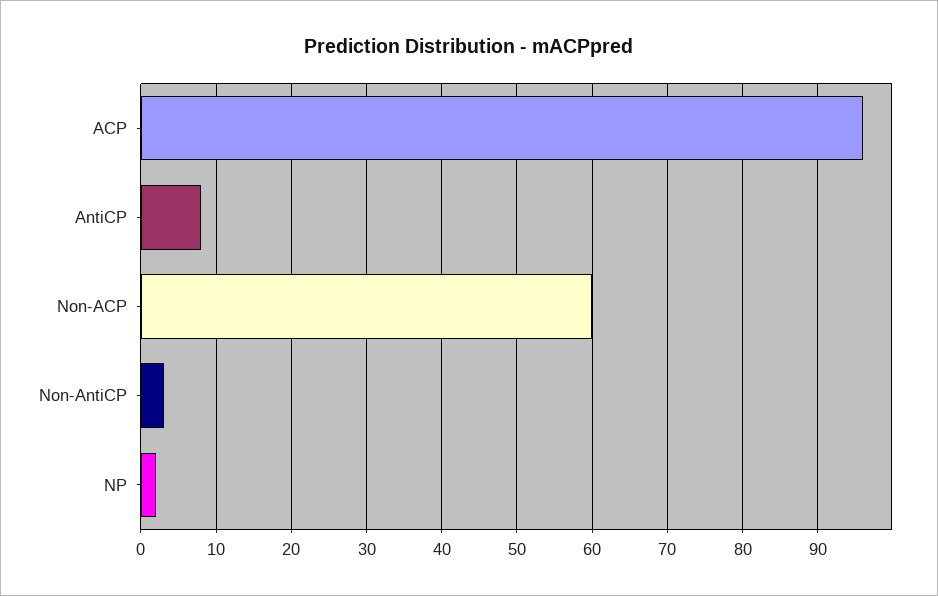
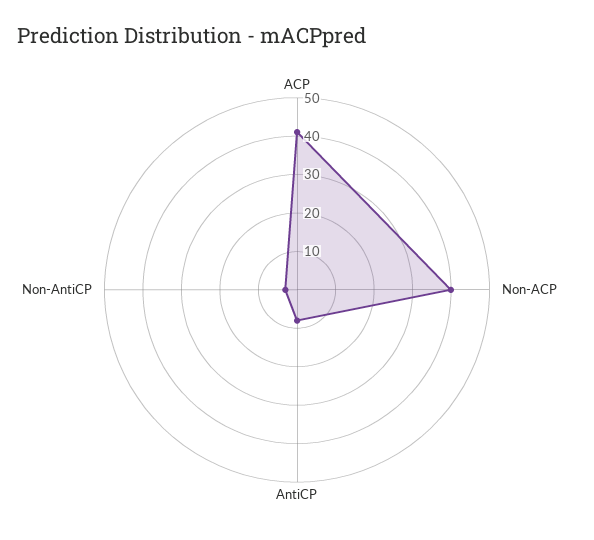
  {
-   "ACP": 96,
+   "ACP": 40,
    "AntiCP": 8,
-   "Non-ACP": 60,
+   "Non-ACP": 40,
-   "Non-AntiCP": 3,
+   "Non-AntiCP": 3
-   "NP": 2
  }

